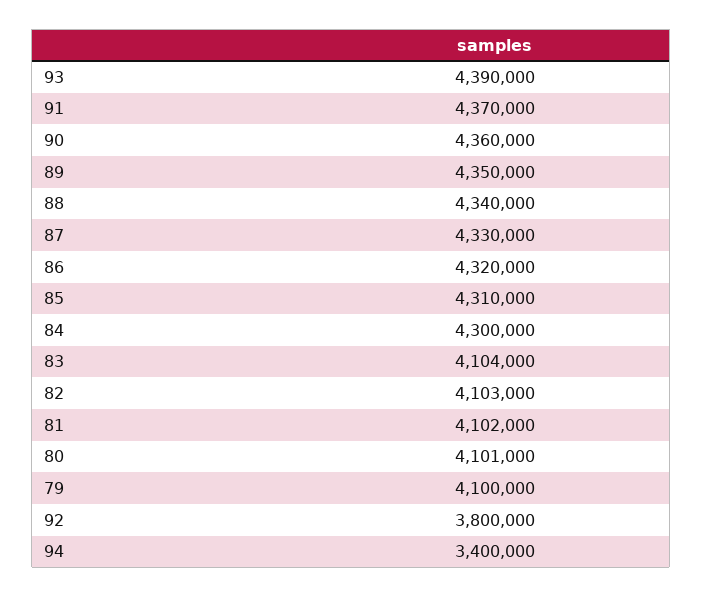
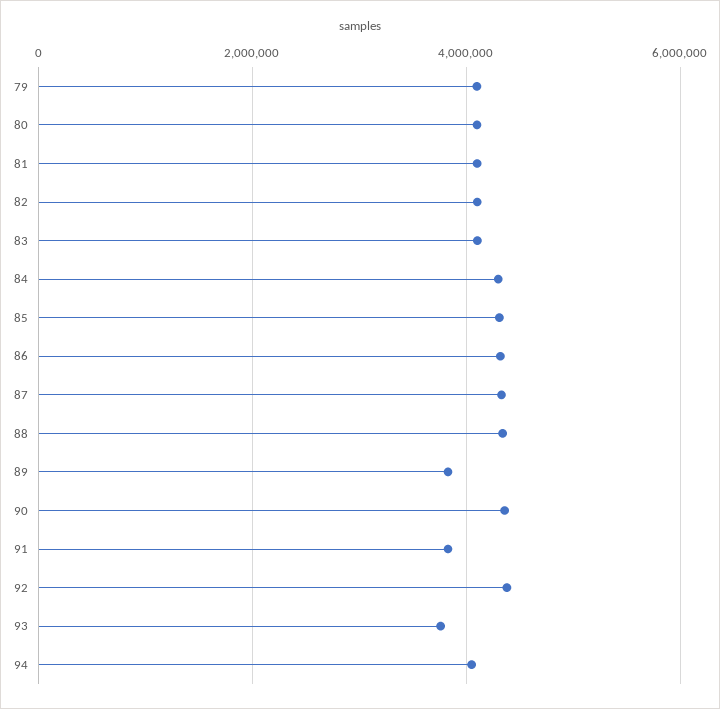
  {
-   "93": 4390000,
+   "93": 3800000,
-   "91": 4370000,
+   "91": 3800000,
    "90": 4360000,
-   "89": 4350000,
+   "89": 3800000,
    "88": 4340000,
    "87": 4330000,
    "86": 4320000,
    "85": 4310000,
    "84": 4300000,
    "83": 4104000,
    "82": 4103000,
    "81": 4102000,
    "80": 4101000,
    "79": 4100000,
-   "92": 3800000,
+   "92": 4400000,
-   "94": 3400000
+   "94": 4000000
  }

